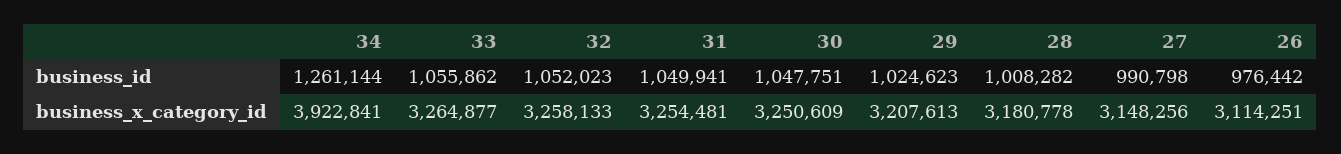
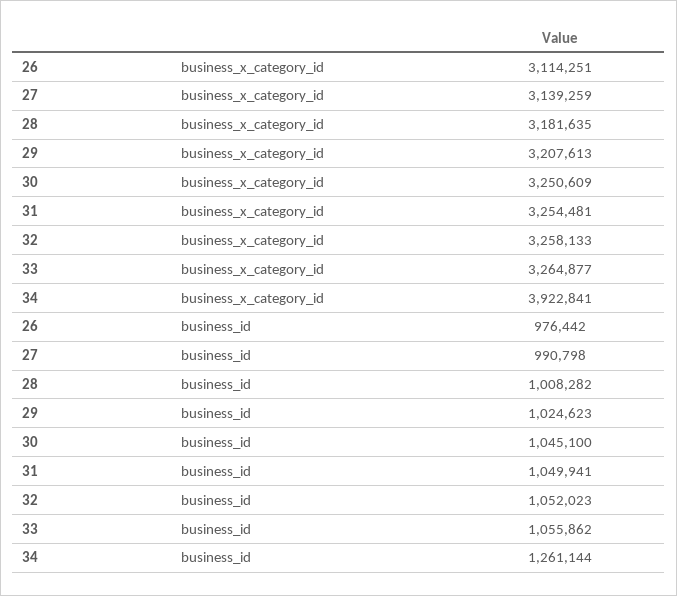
  {
    "34": {
      "business_id": 1261144,
      "business_x_category_id": 3922841
    },
    "33": {
      "business_id": 1055862,
      "business_x_category_id": 3264877
    },
    "32": {
      "business_id": 1052023,
      "business_x_category_id": 3258133
    },
    "31": {
      "business_id": 1049941,
      "business_x_category_id": 3254481
    },
    "30": {
-     "business_id": 1047751,
+     "business_id": 1045100,
      "business_x_category_id": 3250609
    },
    "29": {
      "business_id": 1024623,
      "business_x_category_id": 3207613
    },
    "28": {
      "business_id": 1008282,
-     "business_x_category_id": 3180778
+     "business_x_category_id": 3181635
    },
    "27": {
      "business_id": 990798,
-     "business_x_category_id": 3148256
+     "business_x_category_id": 3139259
    },
    "26": {
      "business_id": 976442,
      "business_x_category_id": 3114251
    }
  }

